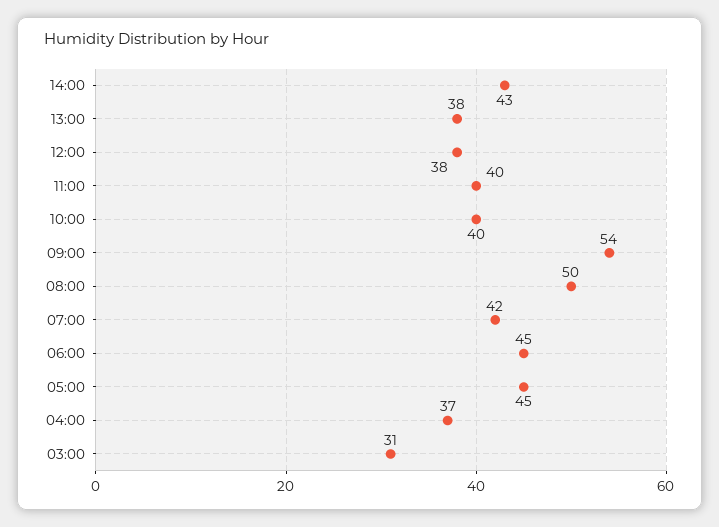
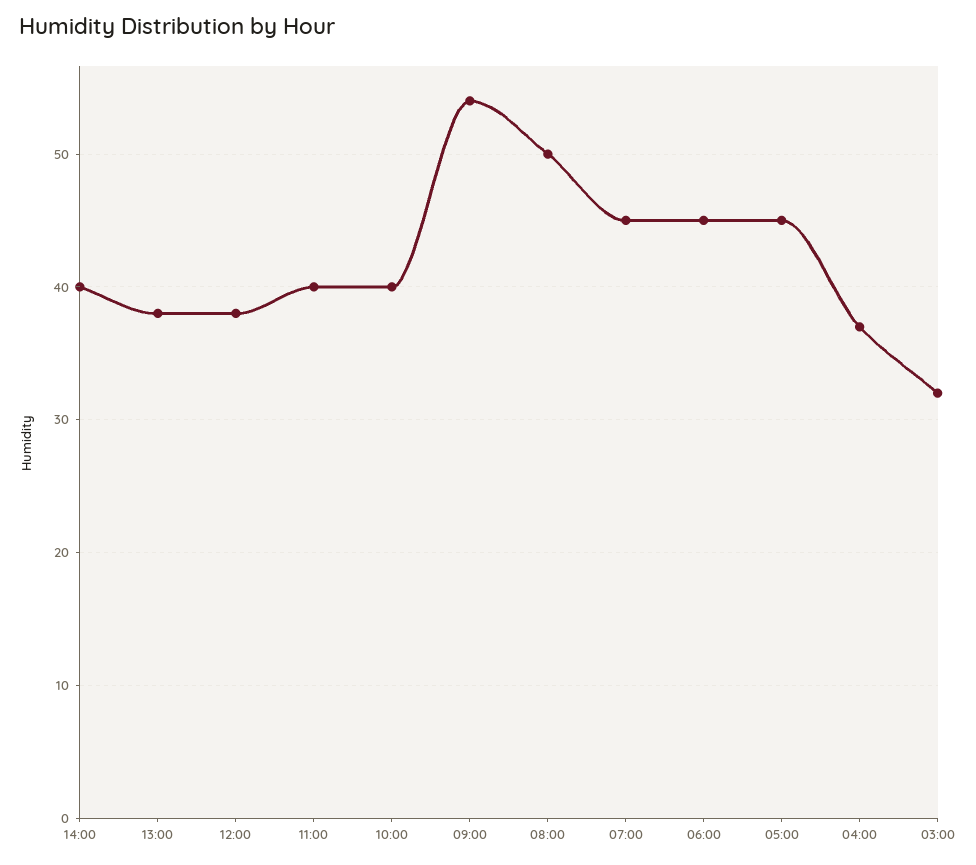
  {
-   "14:00": 43,
+   "14:00": 40,
    "13:00": 38,
    "12:00": 38,
    "11:00": 40,
    "10:00": 40,
    "09:00": 54,
    "08:00": 50,
-   "07:00": 42,
+   "07:00": 45,
    "06:00": 45,
    "05:00": 45,
    "04:00": 37,
-   "03:00": 31
+   "03:00": 32
  }

